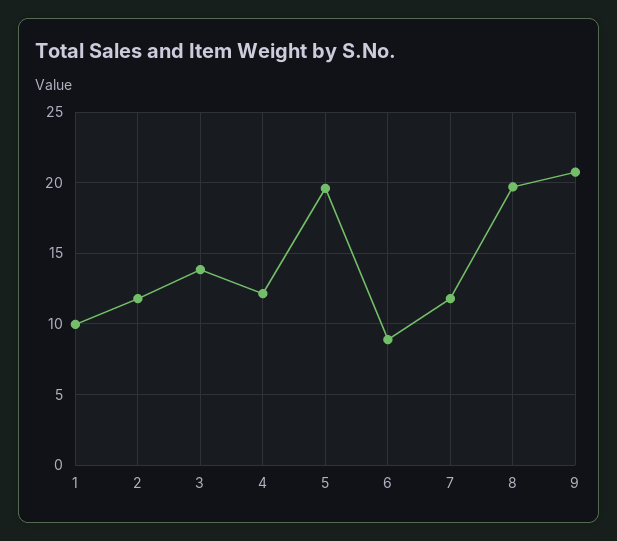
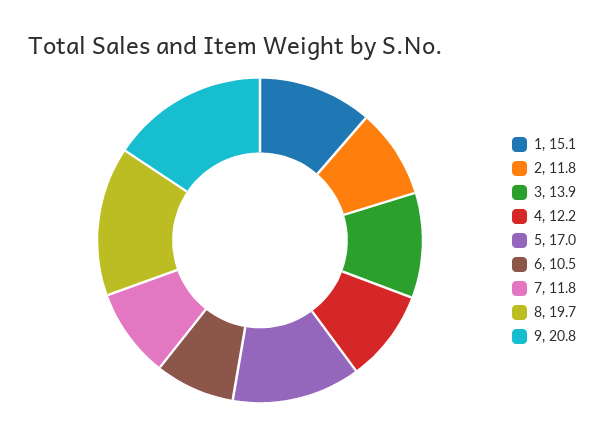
  {
-   "1": 10,
+   "1": 15.1,
    "2": 11.8,
    "3": 13.9,
    "4": 12.2,
-   "5": 19.5,
+   "5": 17,
-   "6": 9,
+   "6": 10.5,
    "7": 11.8,
    "8": 19.7,
    "9": 20.8
  }

